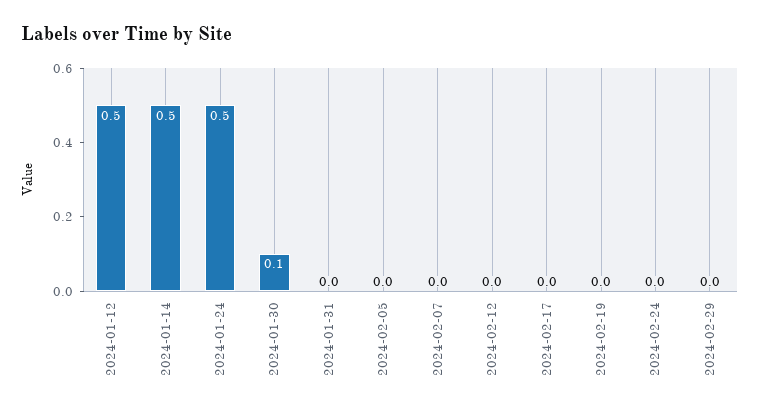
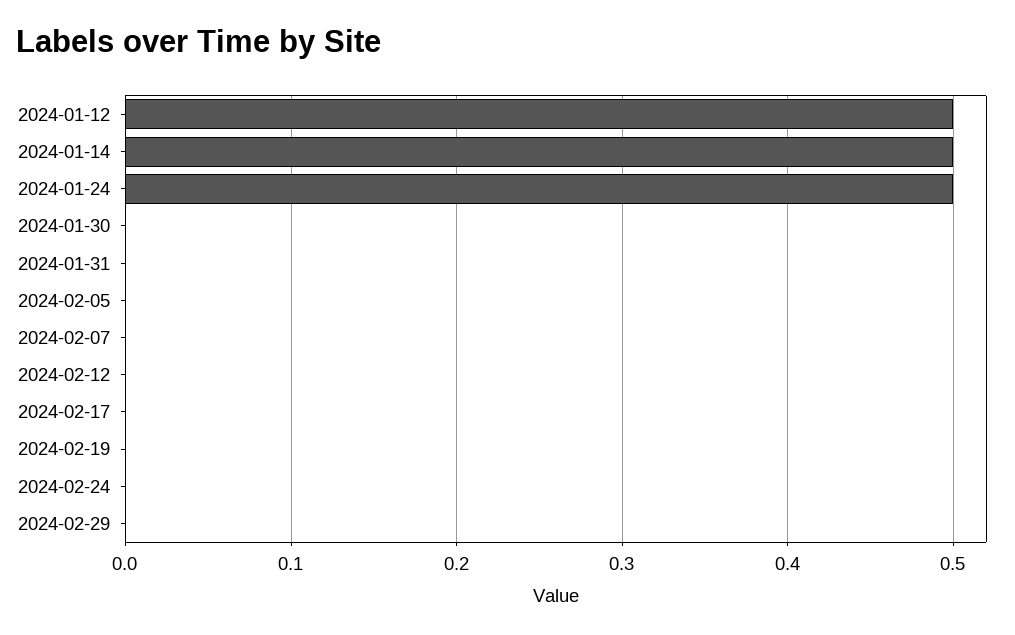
  {
    "2024-01-12": 0.5,
    "2024-01-14": 0.5,
    "2024-01-24": 0.5,
-   "2024-01-30": 0.1,
+   "2024-01-30": 0,
    "2024-01-31": 0,
    "2024-02-05": 0,
    "2024-02-07": 0,
    "2024-02-12": 0,
    "2024-02-17": 0,
    "2024-02-19": 0,
    "2024-02-24": 0,
    "2024-02-29": 0
  }

